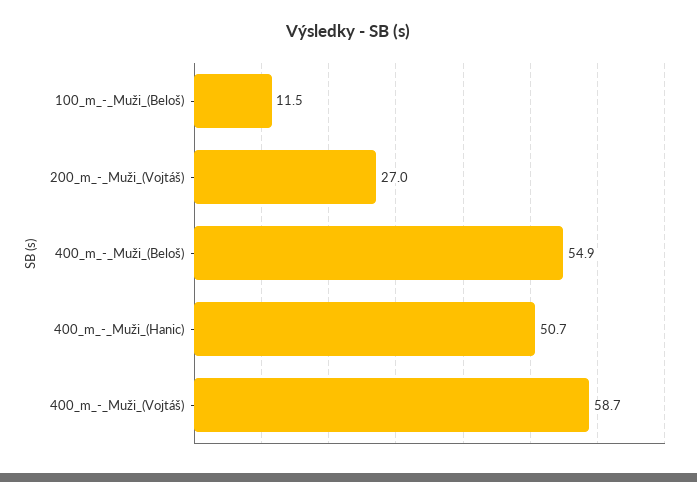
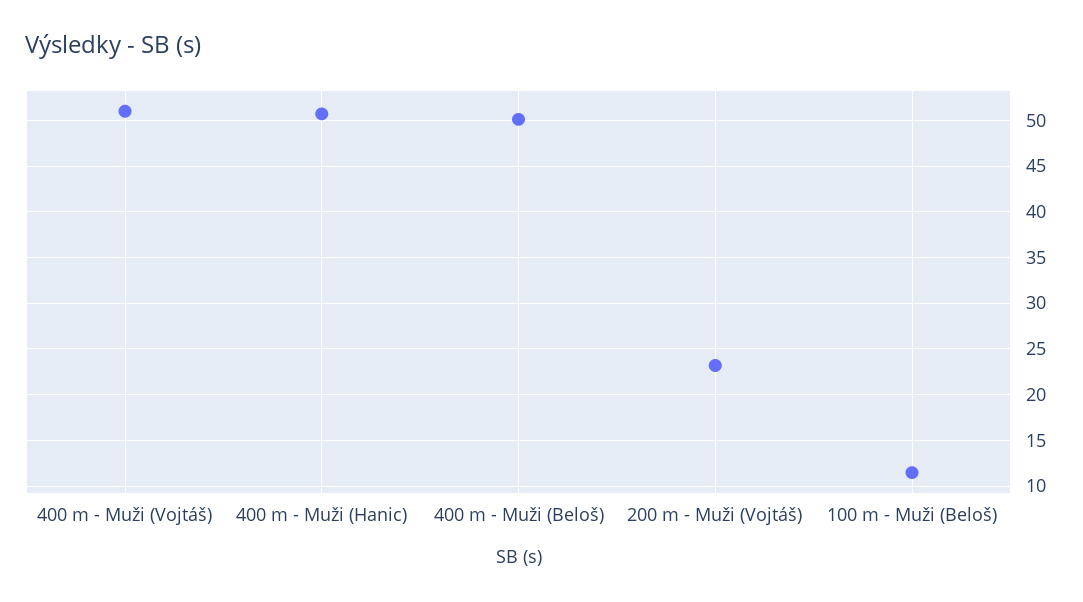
  {
    "100_m_-_Muži_(Beloš)": 11.5,
-   "200_m_-_Muži_(Vojtáš)": 27,
+   "200_m_-_Muži_(Vojtáš)": 23,
-   "400_m_-_Muži_(Beloš)": 54.9,
+   "400_m_-_Muži_(Beloš)": 50,
    "400_m_-_Muži_(Hanic)": 50.7,
-   "400_m_-_Muži_(Vojtáš)": 58.7
+   "400_m_-_Muži_(Vojtáš)": 51
  }

